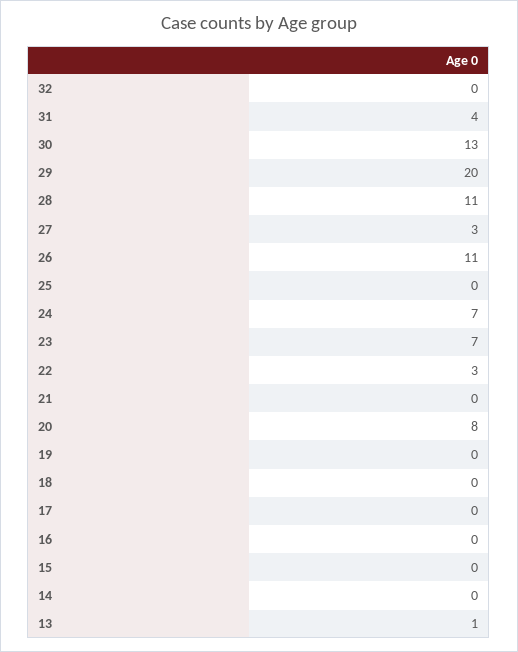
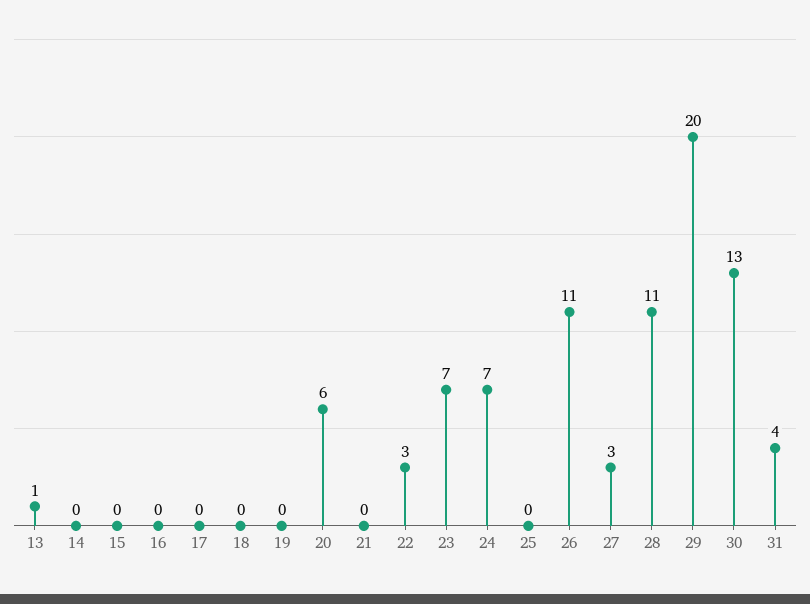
  {
-   "32": 0,
    "31": 4,
    "30": 13,
    "29": 20,
    "28": 11,
    "27": 3,
    "26": 11,
    "25": 0,
    "24": 7,
    "23": 7,
    "22": 3,
    "21": 0,
-   "20": 8,
+   "20": 6,
    "19": 0,
    "18": 0,
    "17": 0,
    "16": 0,
    "15": 0,
    "14": 0,
    "13": 1
  }

